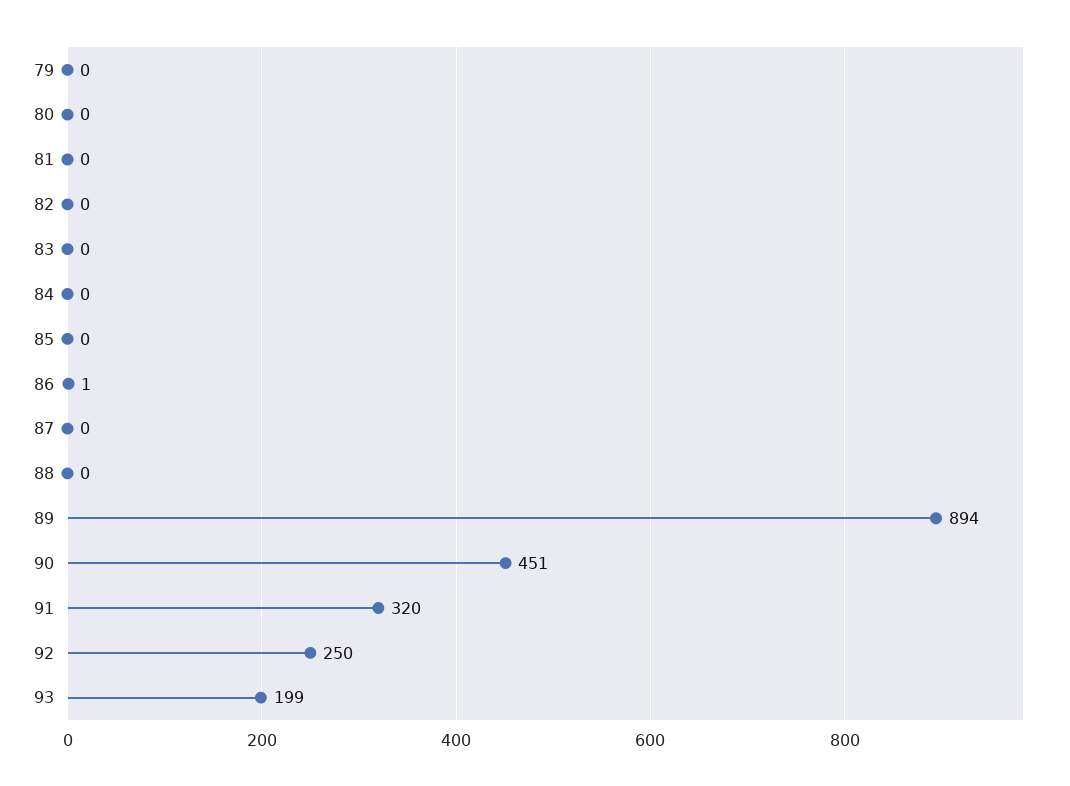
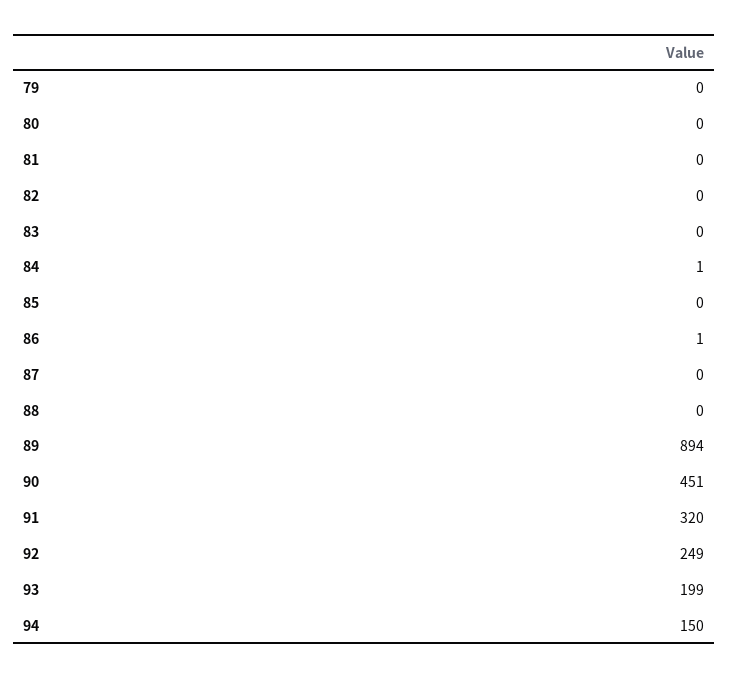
  {
    "79": 0,
    "80": 0,
    "81": 0,
    "82": 0,
    "83": 0,
-   "84": 0,
+   "84": 1,
    "85": 0,
    "86": 1,
    "87": 0,
    "88": 0,
    "89": 894,
    "90": 451,
    "91": 320,
-   "92": 250,
+   "92": 249,
-   "93": 199
+   "93": 199,
+   "94": 150
  }

